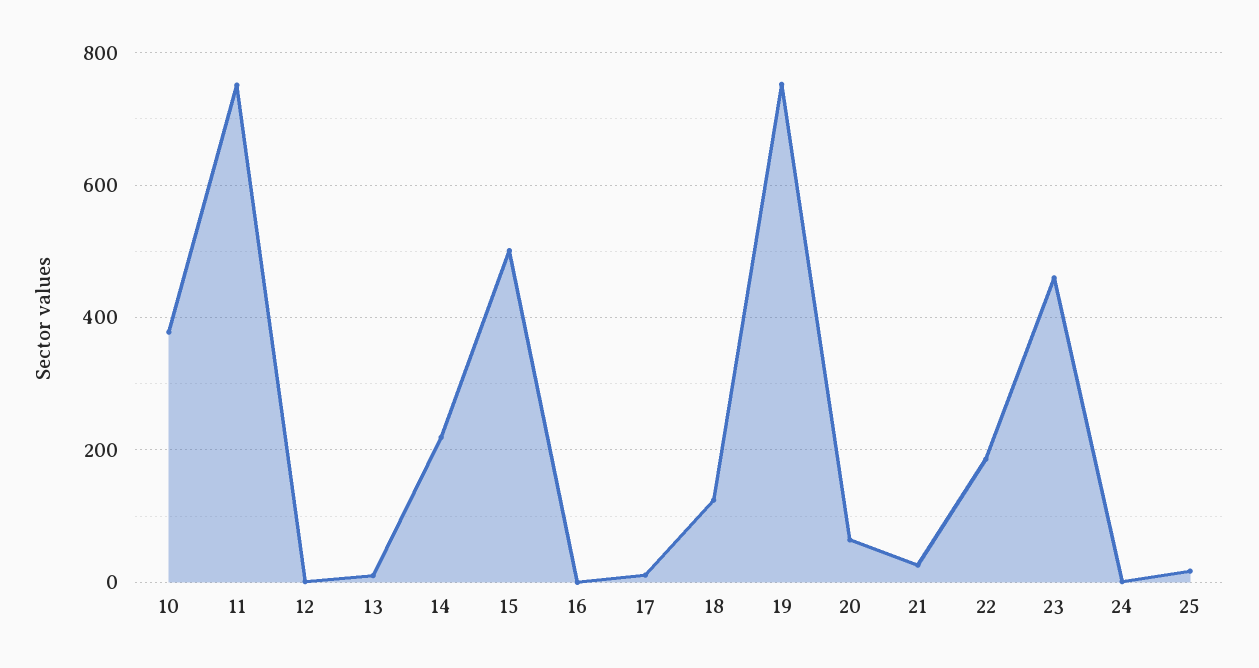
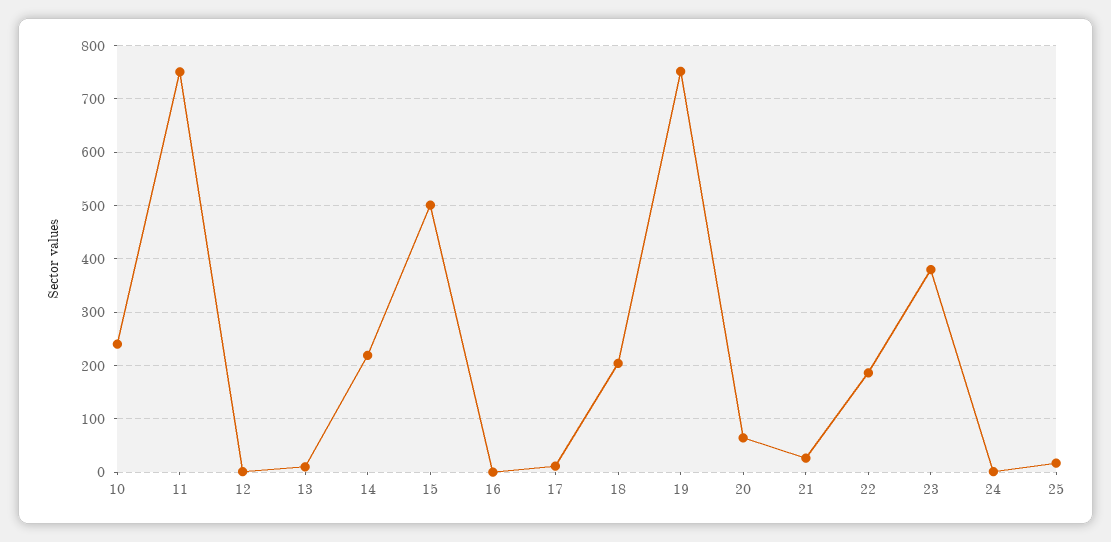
  {
-   "10": 380,
+   "10": 240,
    "11": 760,
    "12": 0,
    "13": 20,
    "14": 220,
    "15": 500,
    "16": 0,
    "17": 20,
-   "18": 120,
+   "18": 200,
    "19": 760,
    "20": 60,
    "21": 20,
    "22": 180,
-   "23": 460,
+   "23": 380,
    "24": 0,
    "25": 20
  }

